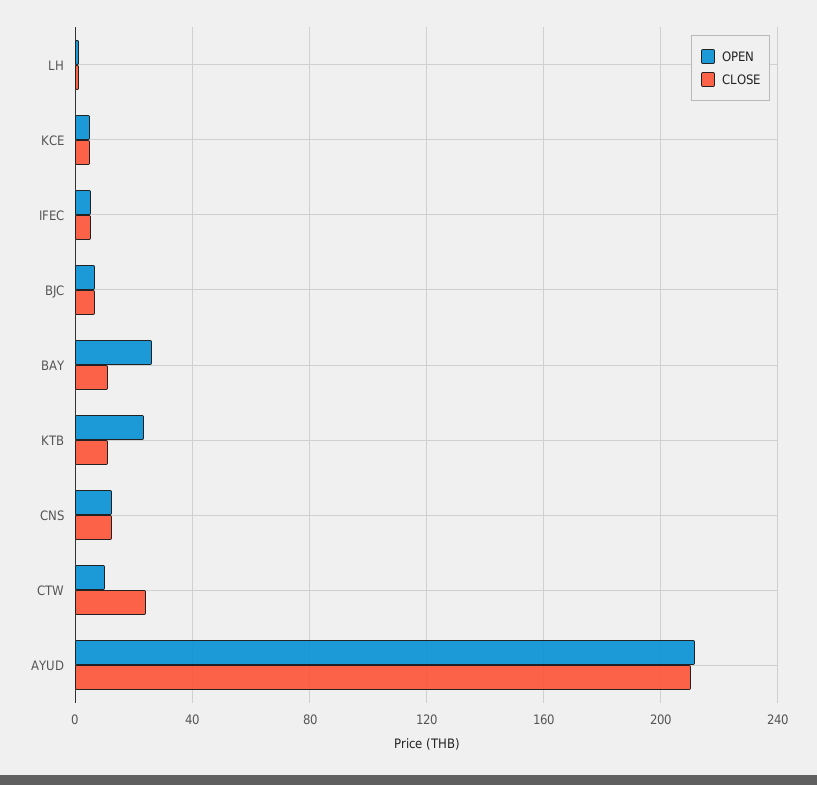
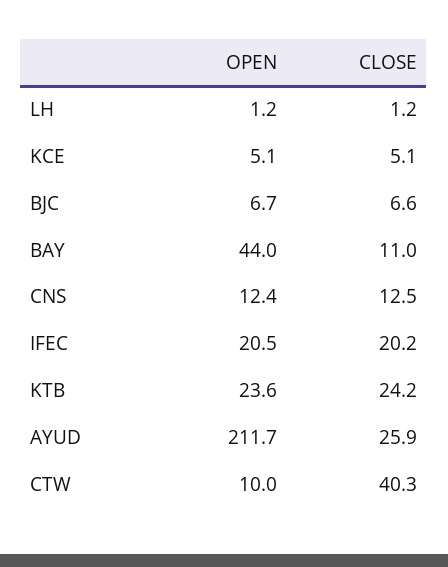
  {
    "OPEN": {
      "LH": 1.2,
      "KCE": 5.1,
-     "IFEC": 5,
+     "IFEC": 20.5,
      "BJC": 6.7,
-     "BAY": 25,
+     "BAY": 44,
      "KTB": 23.6,
      "CNS": 12.4,
      "CTW": 10,
      "AYUD": 211.7
    },
    "CLOSE": {
      "LH": 1.2,
      "KCE": 5.1,
-     "IFEC": 5,
+     "IFEC": 20.2,
      "BJC": 6.6,
      "BAY": 11,
-     "KTB": 10,
+     "KTB": 24.2,
      "CNS": 12.5,
-     "CTW": 25,
+     "CTW": 40.3,
-     "AYUD": 210
+     "AYUD": 25.9
    }
  }

